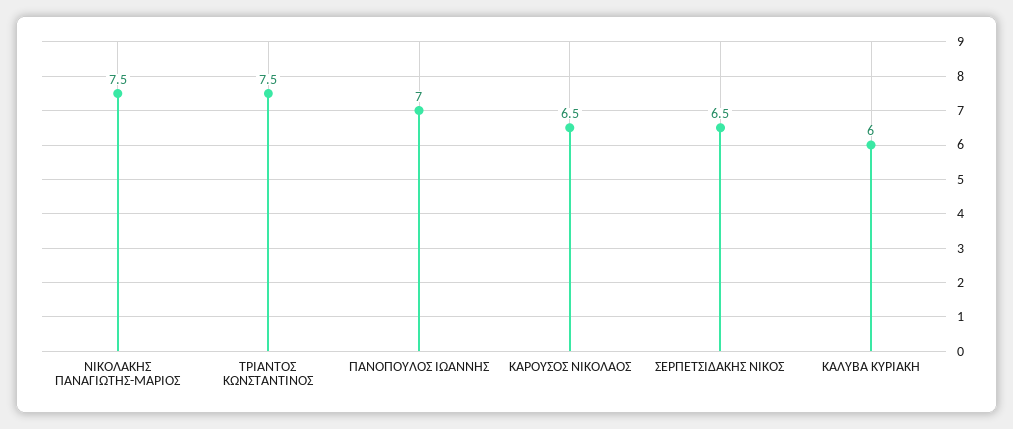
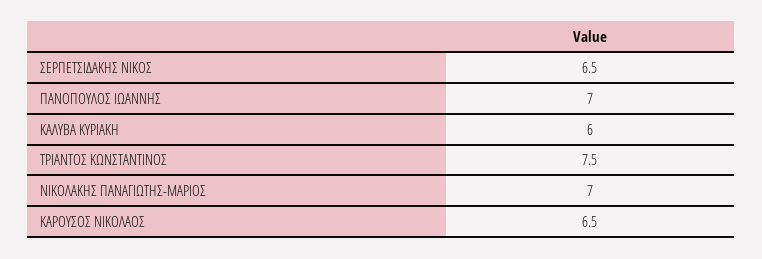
  {
-   "ΝΙΚΟΛΑΚΗΣ ΠΑΝΑΓΙΩΤΗΣ-ΜΑΡΙΟΣ": 7.5,
+   "ΝΙΚΟΛΑΚΗΣ ΠΑΝΑΓΙΩΤΗΣ-ΜΑΡΙΟΣ": 7,
    "ΤΡΙΑΝΤΟΣ ΚΩΝΣΤΑΝΤΙΝΟΣ": 7.5,
    "ΠΑΝΟΠΟΥΛΟΣ ΙΩΑΝΝΗΣ": 7,
    "ΚΑΡΟΥΣΟΣ ΝΙΚΟΛΑΟΣ": 6.5,
    "ΣΕΡΠΕΤΣΙΔΑΚΗΣ ΝΙΚΟΣ": 6.5,
    "ΚΑΛΥΒΑ ΚΥΡΙΑΚΗ": 6
  }

